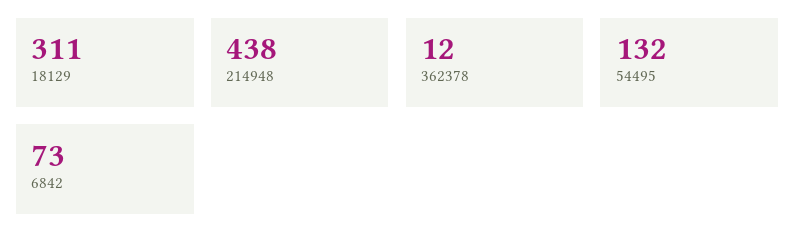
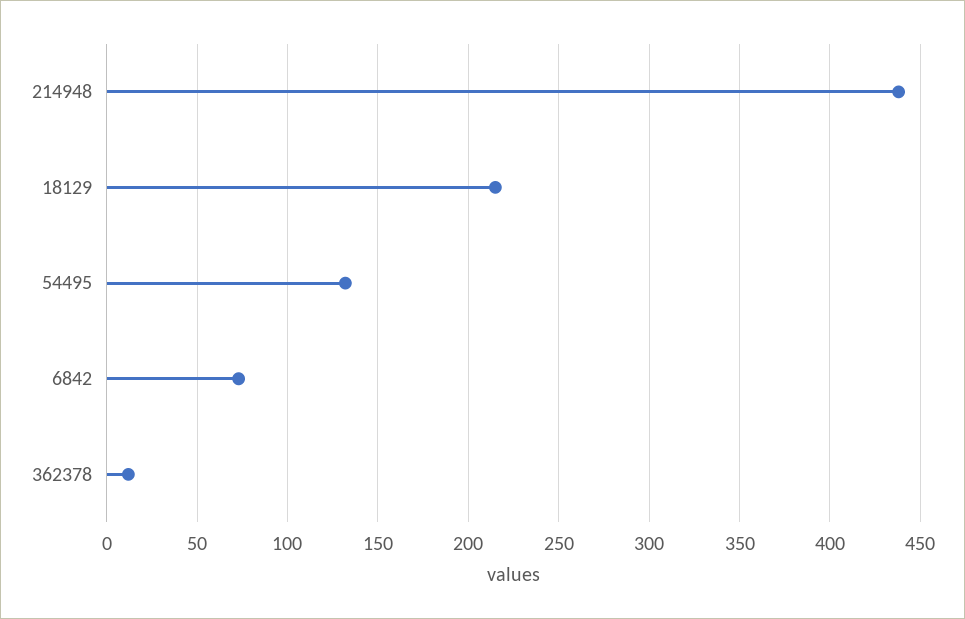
  {
-   "18129": 311,
+   "18129": 215,
    "214948": 438,
    "362378": 12,
    "54495": 132,
    "6842": 73
  }

